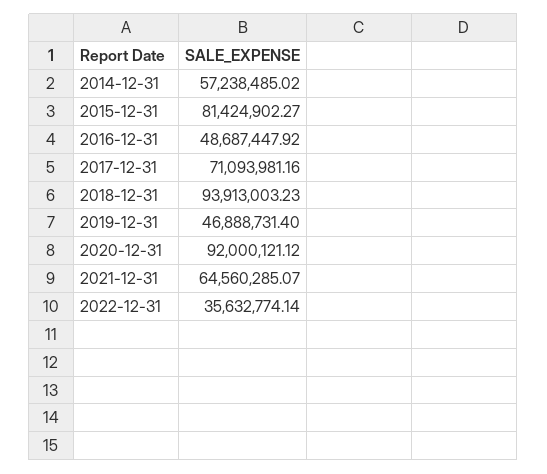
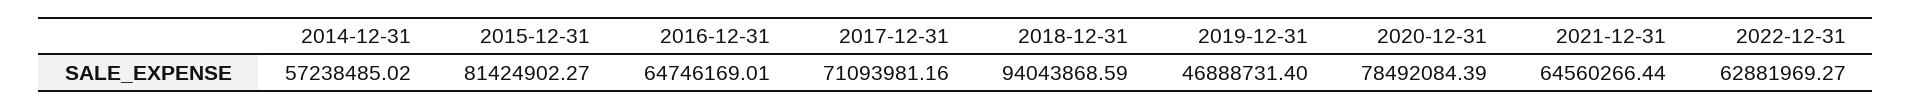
  {
    "2014-12-31": 57238485.02,
    "2015-12-31": 81424902.27,
-   "2016-12-31": 48687447.92,
+   "2016-12-31": 64746169.01,
    "2017-12-31": 71093981.16,
-   "2018-12-31": 93913003.23,
+   "2018-12-31": 94043868.59,
    "2019-12-31": 46888731.4,
-   "2020-12-31": 92000121.12,
+   "2020-12-31": 78492084.39,
-   "2021-12-31": 64560285.07,
+   "2021-12-31": 64560266.44,
-   "2022-12-31": 35632774.14
+   "2022-12-31": 62881969.27
  }

